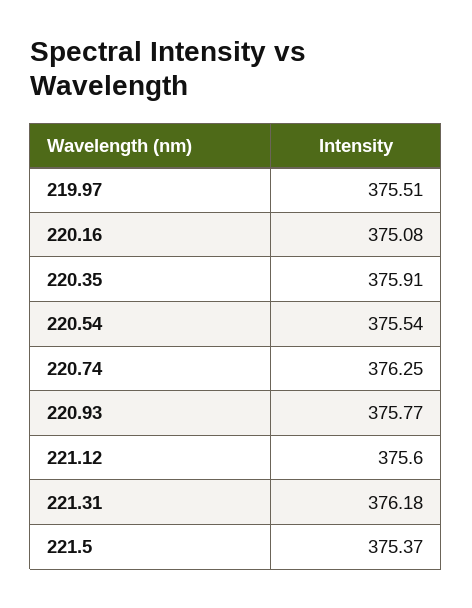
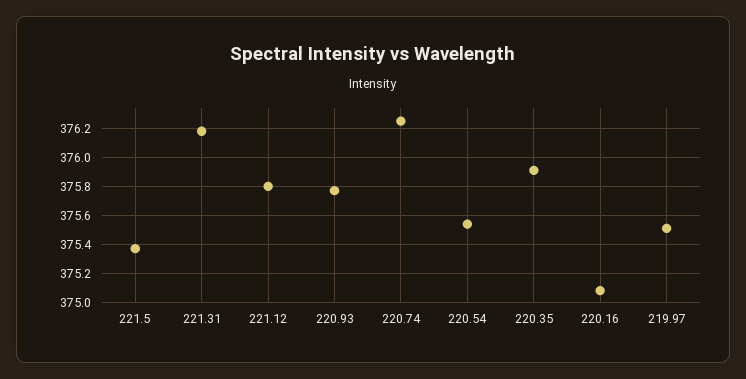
  {
    "219.97": 375.51,
    "220.16": 375.08,
    "220.35": 375.91,
    "220.54": 375.54,
    "220.74": 376.25,
    "220.93": 375.77,
-   "221.12": 375.6,
+   "221.12": 375.8,
    "221.31": 376.18,
    "221.5": 375.37
  }

